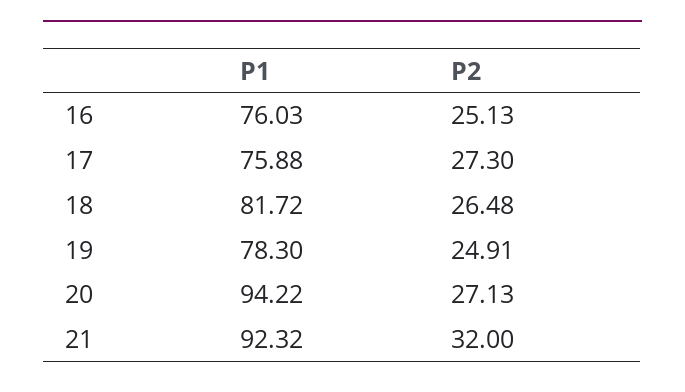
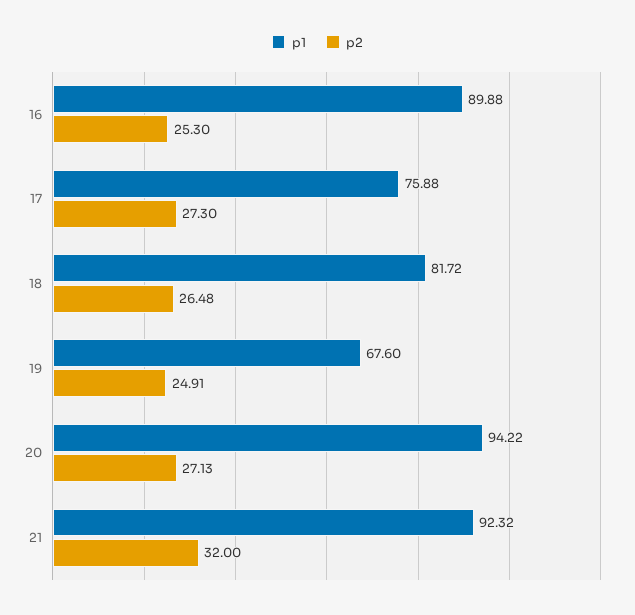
  {
    "P1": {
-     "16": 76.03,
+     "16": 89.88,
      "17": 75.88,
      "18": 81.72,
-     "19": 78.3,
+     "19": 67.6,
      "20": 94.22,
      "21": 92.32
    },
    "P2": {
-     "16": 25.13,
+     "16": 25.3,
      "17": 27.3,
      "18": 26.48,
      "19": 24.91,
      "20": 27.13,
      "21": 32
    }
  }

